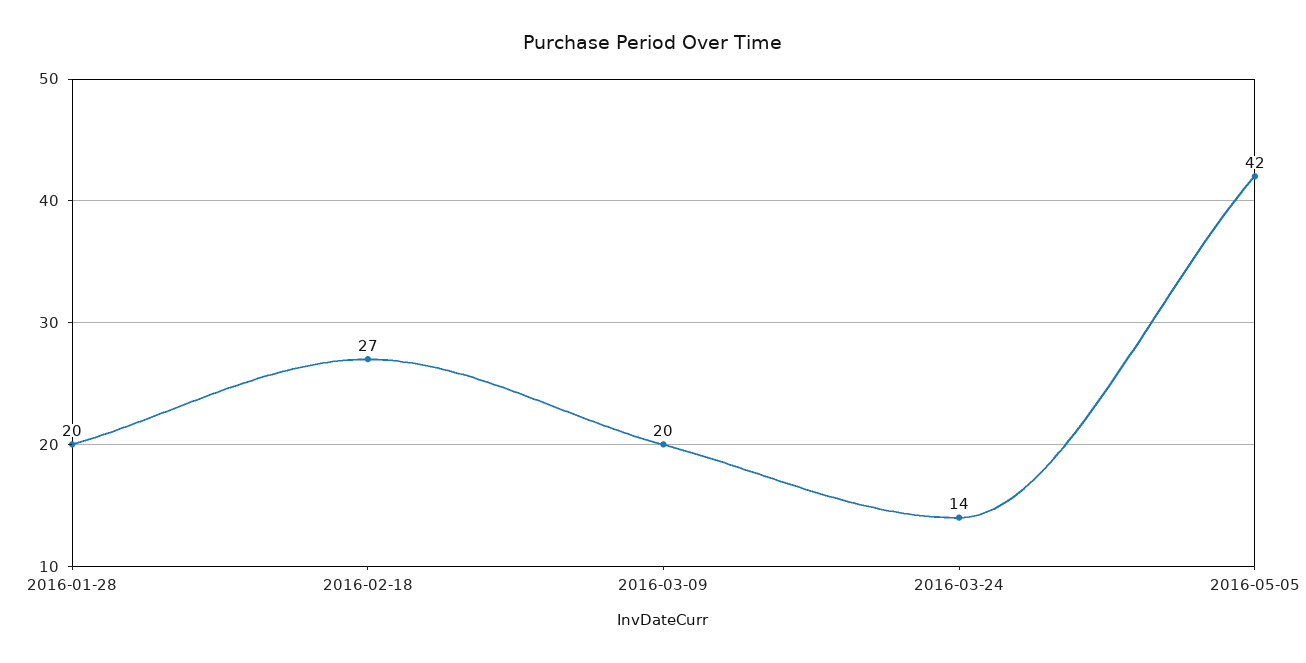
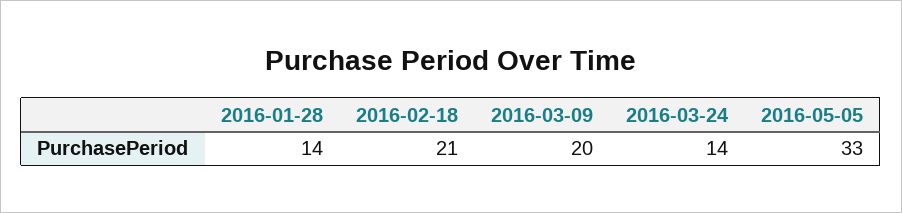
  {
-   "2016-01-28": 20,
+   "2016-01-28": 14,
-   "2016-02-18": 27,
+   "2016-02-18": 21,
    "2016-03-09": 20,
    "2016-03-24": 14,
-   "2016-05-05": 42
+   "2016-05-05": 33
  }

